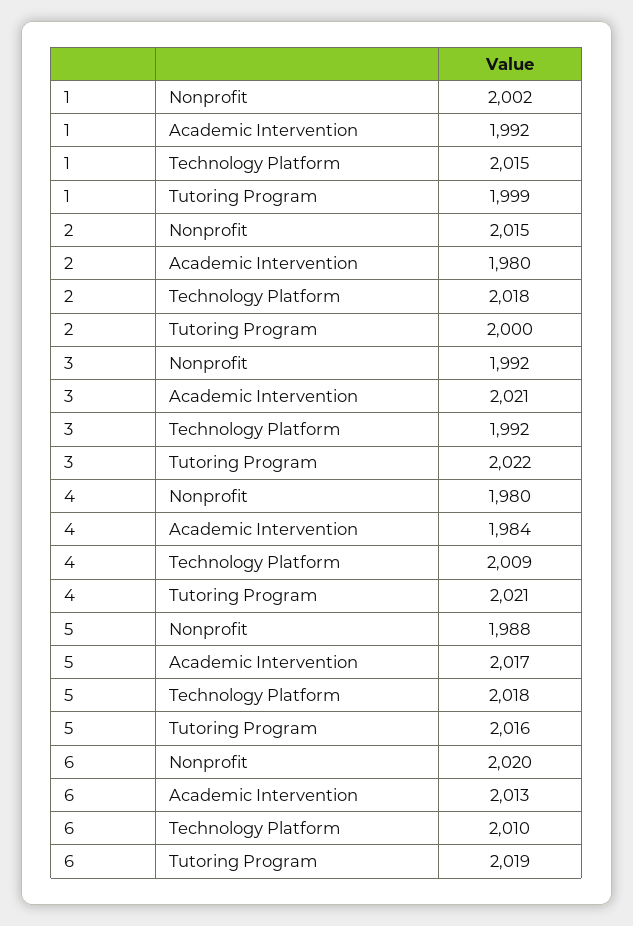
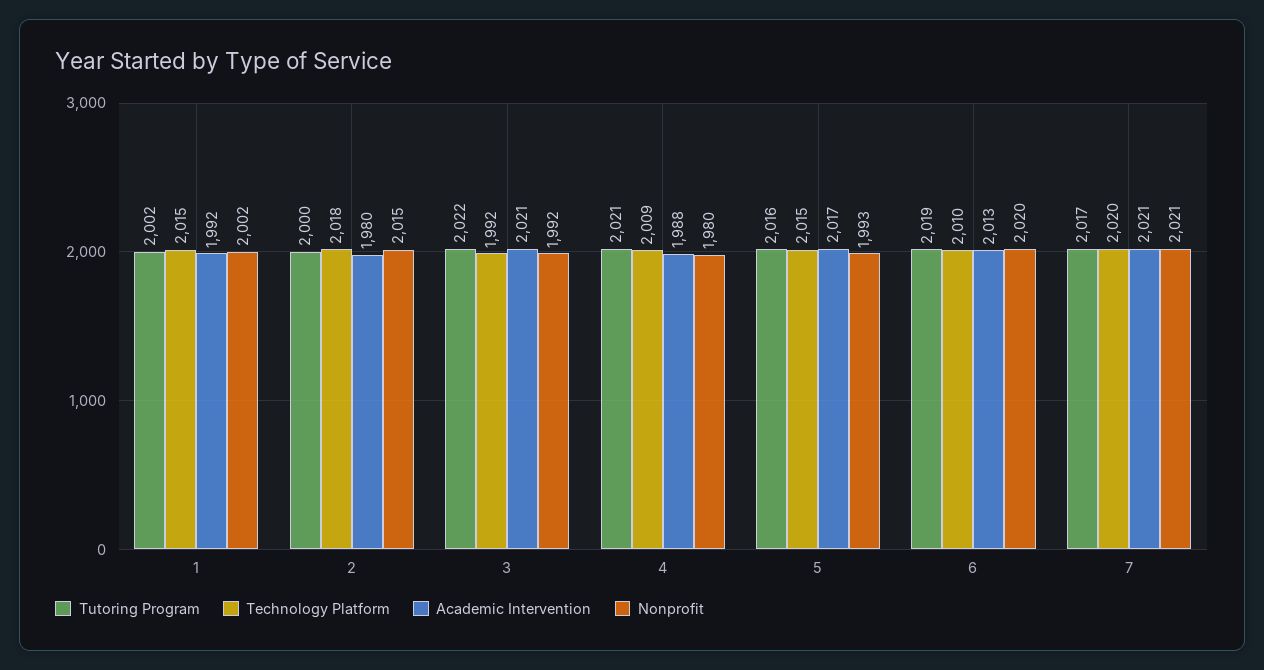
  {
    "Nonprofit": {
      "1": 2002,
      "2": 2015,
      "3": 1992,
      "4": 1980,
-     "5": 1988,
+     "5": 1993,
-     "6": 2020
+     "6": 2020,
+     "7": 2021
    },
    "Academic Intervention": {
      "1": 1992,
      "2": 1980,
      "3": 2021,
-     "4": 1984,
+     "4": 1988,
      "5": 2017,
-     "6": 2013
+     "6": 2013,
+     "7": 2021
    },
    "Technology Platform": {
      "1": 2015,
      "2": 2018,
      "3": 1992,
      "4": 2009,
-     "5": 2018,
+     "5": 2015,
-     "6": 2010
+     "6": 2010,
+     "7": 2020
    },
    "Tutoring Program": {
-     "1": 1999,
+     "1": 2002,
      "2": 2000,
      "3": 2022,
      "4": 2021,
      "5": 2016,
-     "6": 2019
+     "6": 2019,
+     "7": 2017
    }
  }

